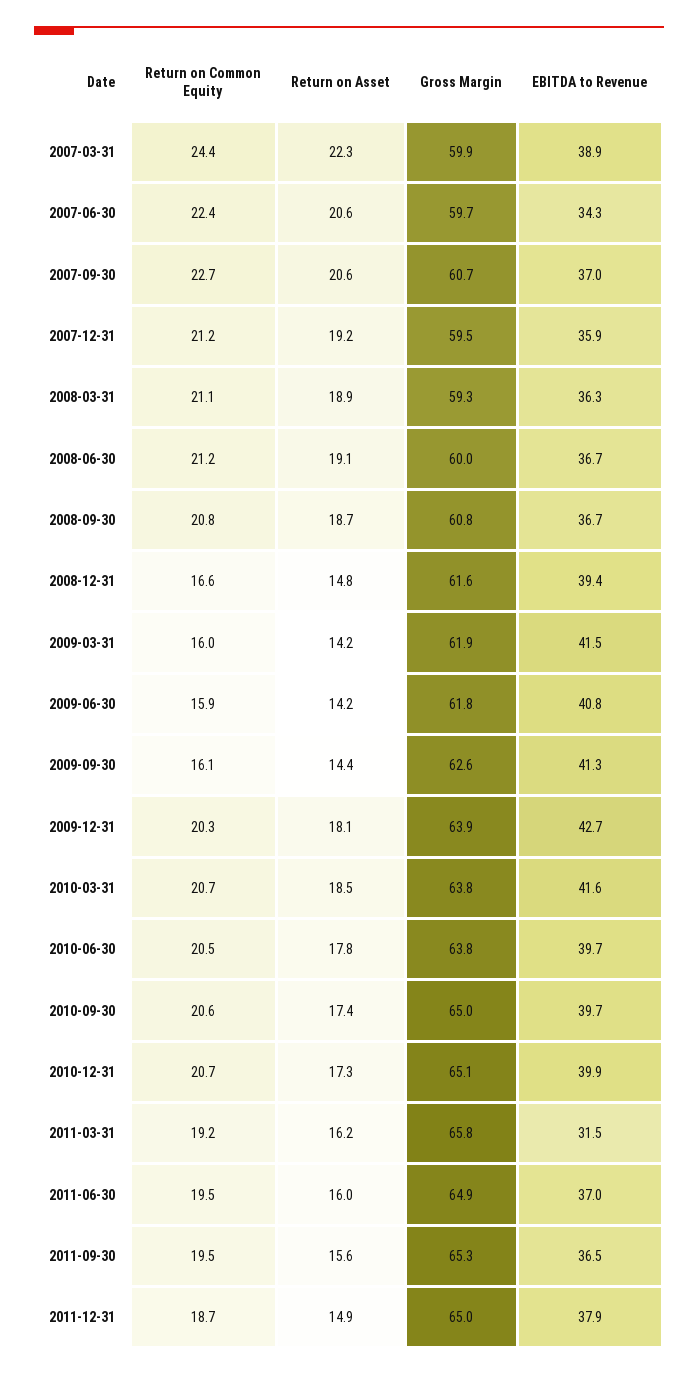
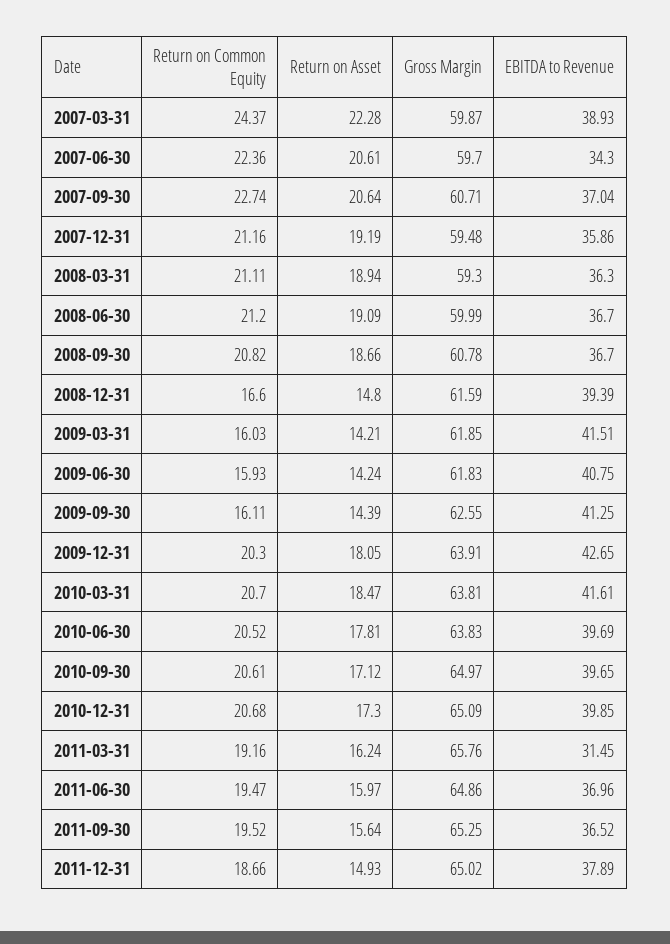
  {
    "Return on Common Equity": {
      "2007-03-31": 24.37,
      "2007-06-30": 22.36,
      "2007-09-30": 22.74,
      "2007-12-31": 21.16,
      "2008-03-31": 21.11,
      "2008-06-30": 21.2,
      "2008-09-30": 20.82,
      "2008-12-31": 16.6,
      "2009-03-31": 16.03,
      "2009-06-30": 15.93,
      "2009-09-30": 16.11,
      "2009-12-31": 20.3,
      "2010-03-31": 20.7,
      "2010-06-30": 20.52,
      "2010-09-30": 20.61,
      "2010-12-31": 20.68,
      "2011-03-31": 19.16,
      "2011-06-30": 19.47,
      "2011-09-30": 19.52,
      "2011-12-31": 18.66
    },
    "Return on Asset": {
      "2007-03-31": 22.28,
      "2007-06-30": 20.61,
      "2007-09-30": 20.64,
      "2007-12-31": 19.19,
      "2008-03-31": 18.94,
      "2008-06-30": 19.09,
      "2008-09-30": 18.66,
      "2008-12-31": 14.8,
      "2009-03-31": 14.21,
      "2009-06-30": 14.24,
      "2009-09-30": 14.39,
      "2009-12-31": 18.05,
      "2010-03-31": 18.47,
      "2010-06-30": 17.81,
-     "2010-09-30": 17.4,
+     "2010-09-30": 17.12,
      "2010-12-31": 17.3,
      "2011-03-31": 16.24,
      "2011-06-30": 15.97,
      "2011-09-30": 15.64,
      "2011-12-31": 14.93
    },
    "Gross Margin": {
      "2007-03-31": 59.87,
      "2007-06-30": 59.7,
      "2007-09-30": 60.71,
      "2007-12-31": 59.48,
      "2008-03-31": 59.3,
      "2008-06-30": 59.99,
      "2008-09-30": 60.78,
      "2008-12-31": 61.59,
      "2009-03-31": 61.85,
      "2009-06-30": 61.83,
      "2009-09-30": 62.55,
      "2009-12-31": 63.91,
      "2010-03-31": 63.81,
      "2010-06-30": 63.83,
      "2010-09-30": 64.97,
      "2010-12-31": 65.09,
      "2011-03-31": 65.76,
      "2011-06-30": 64.86,
      "2011-09-30": 65.25,
      "2011-12-31": 65.02
    },
    "EBITDA to Revenue": {
      "2007-03-31": 38.93,
      "2007-06-30": 34.3,
      "2007-09-30": 37.04,
      "2007-12-31": 35.86,
      "2008-03-31": 36.3,
      "2008-06-30": 36.7,
      "2008-09-30": 36.7,
      "2008-12-31": 39.39,
      "2009-03-31": 41.51,
      "2009-06-30": 40.75,
      "2009-09-30": 41.25,
      "2009-12-31": 42.65,
      "2010-03-31": 41.61,
      "2010-06-30": 39.69,
      "2010-09-30": 39.65,
      "2010-12-31": 39.85,
      "2011-03-31": 31.45,
      "2011-06-30": 36.96,
      "2011-09-30": 36.52,
      "2011-12-31": 37.89
    }
  }

